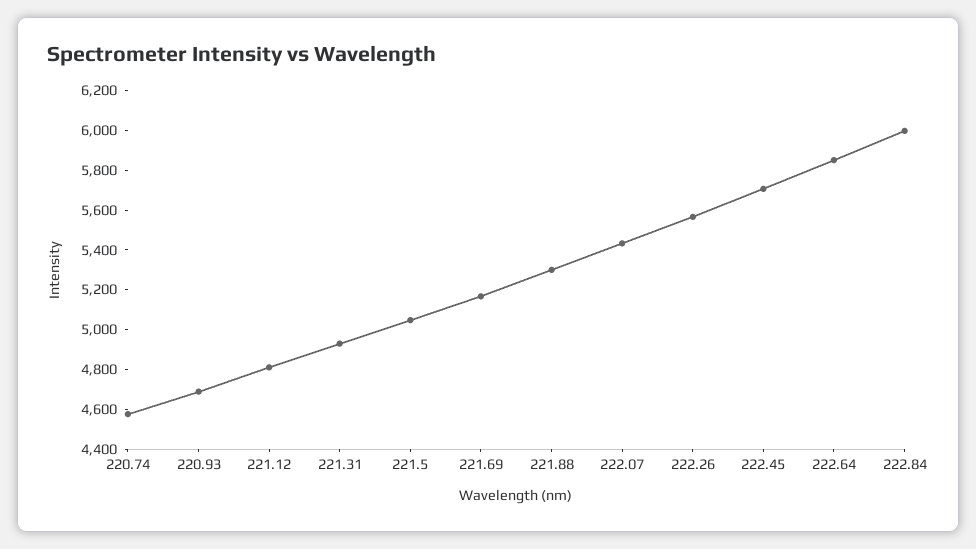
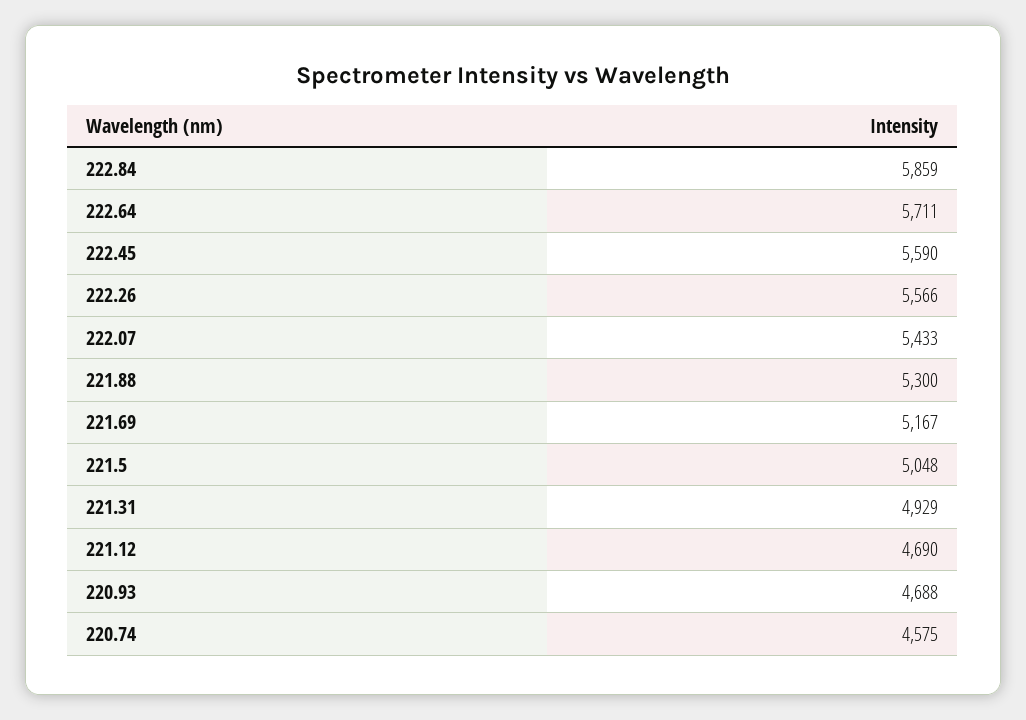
  {
    "220.74": 4575,
    "220.93": 4688,
-   "221.12": 4800,
+   "221.12": 4690,
    "221.31": 4929,
    "221.5": 5048,
    "221.69": 5167,
    "221.88": 5300,
    "222.07": 5433,
    "222.26": 5566,
-   "222.45": 5700,
+   "222.45": 5590,
-   "222.64": 5850,
+   "222.64": 5711,
-   "222.84": 6000
+   "222.84": 5859
  }

